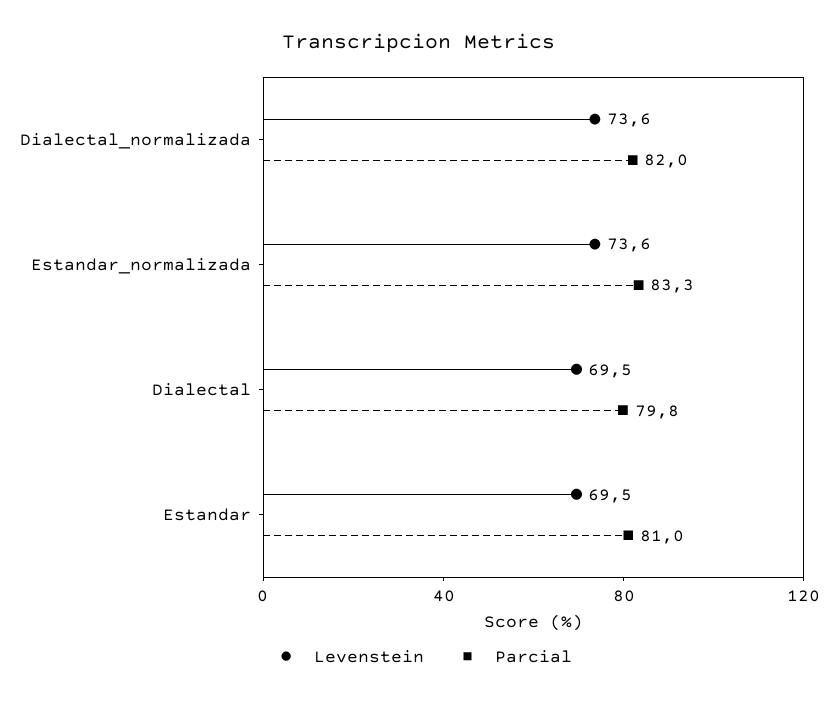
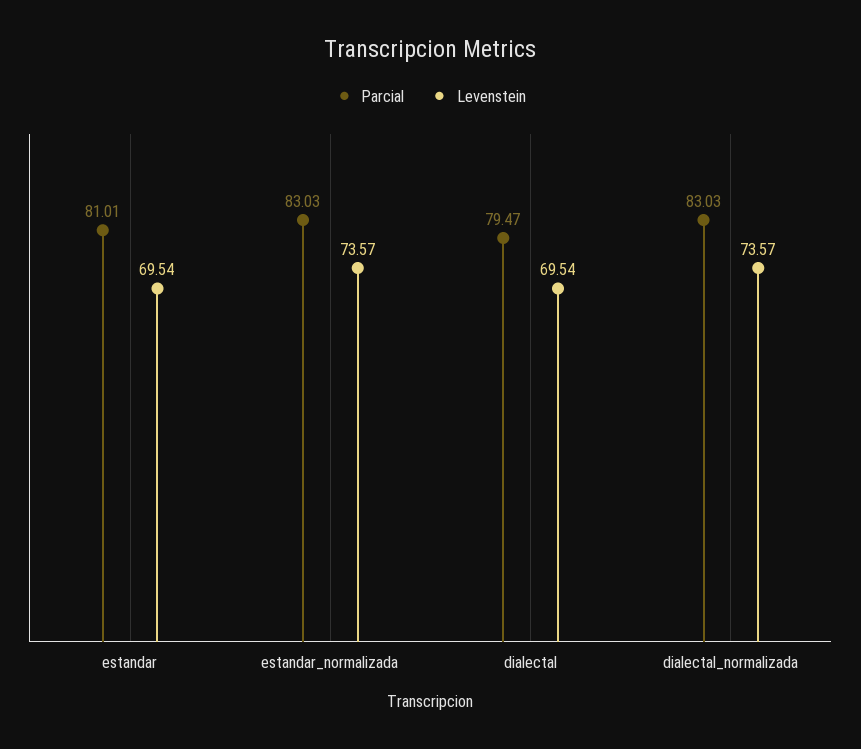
  {
    "Levenstein": {
      "Dialectal_normalizada": 73.57,
      "Estandar_normalizada": 73.57,
      "Dialectal": 69.54,
      "Estandar": 69.54
    },
    "Parcial": {
-     "Dialectal_normalizada": 82,
+     "Dialectal_normalizada": 83.03,
-     "Estandar_normalizada": 83.3,
+     "Estandar_normalizada": 83.03,
-     "Dialectal": 79.8,
+     "Dialectal": 79.47,
      "Estandar": 81.01
    }
  }

